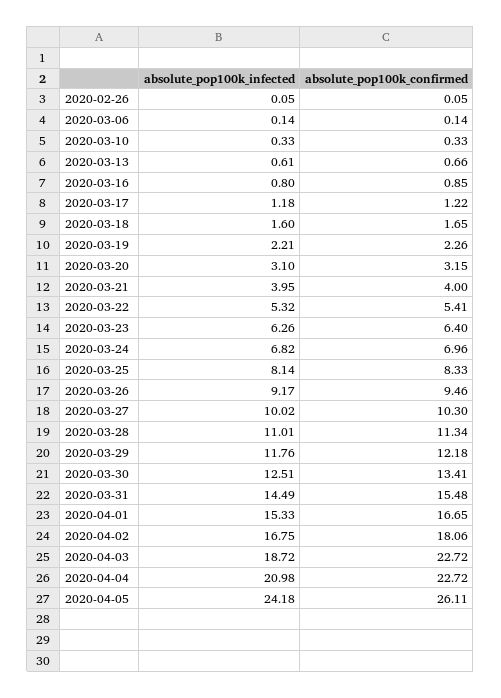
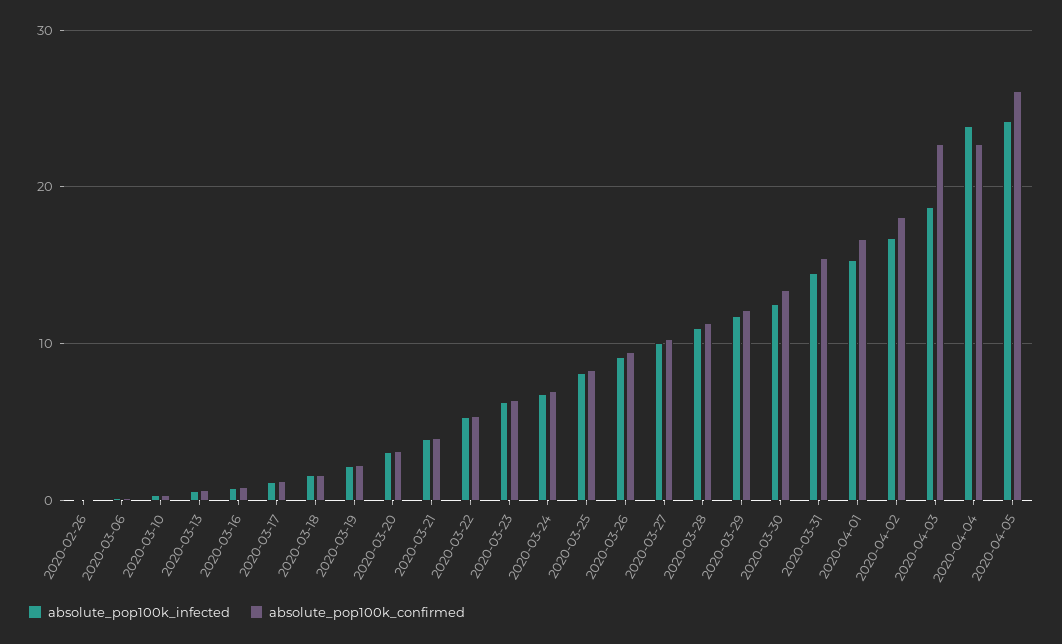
  {
    "absolute_pop100k_infected": {
      "2020-02-26": 0.05,
      "2020-03-06": 0.14,
      "2020-03-10": 0.33,
      "2020-03-13": 0.61,
      "2020-03-16": 0.8,
      "2020-03-17": 1.18,
      "2020-03-18": 1.6,
      "2020-03-19": 2.21,
      "2020-03-20": 3.1,
      "2020-03-21": 3.95,
      "2020-03-22": 5.32,
      "2020-03-23": 6.26,
      "2020-03-24": 6.82,
      "2020-03-25": 8.14,
      "2020-03-26": 9.17,
      "2020-03-27": 10.02,
      "2020-03-28": 11.01,
      "2020-03-29": 11.76,
      "2020-03-30": 12.51,
      "2020-03-31": 14.49,
      "2020-04-01": 15.33,
      "2020-04-02": 16.75,
      "2020-04-03": 18.72,
-     "2020-04-04": 20.98,
+     "2020-04-04": 24,
      "2020-04-05": 24.18
    },
    "absolute_pop100k_confirmed": {
      "2020-02-26": 0.05,
      "2020-03-06": 0.14,
      "2020-03-10": 0.33,
      "2020-03-13": 0.66,
      "2020-03-16": 0.85,
      "2020-03-17": 1.22,
      "2020-03-18": 1.65,
      "2020-03-19": 2.26,
      "2020-03-20": 3.15,
      "2020-03-21": 4,
      "2020-03-22": 5.41,
      "2020-03-23": 6.4,
      "2020-03-24": 6.96,
      "2020-03-25": 8.33,
      "2020-03-26": 9.46,
      "2020-03-27": 10.3,
      "2020-03-28": 11.34,
      "2020-03-29": 12.18,
      "2020-03-30": 13.41,
      "2020-03-31": 15.48,
      "2020-04-01": 16.65,
      "2020-04-02": 18.06,
      "2020-04-03": 22.72,
      "2020-04-04": 22.72,
      "2020-04-05": 26.11
    }
  }

